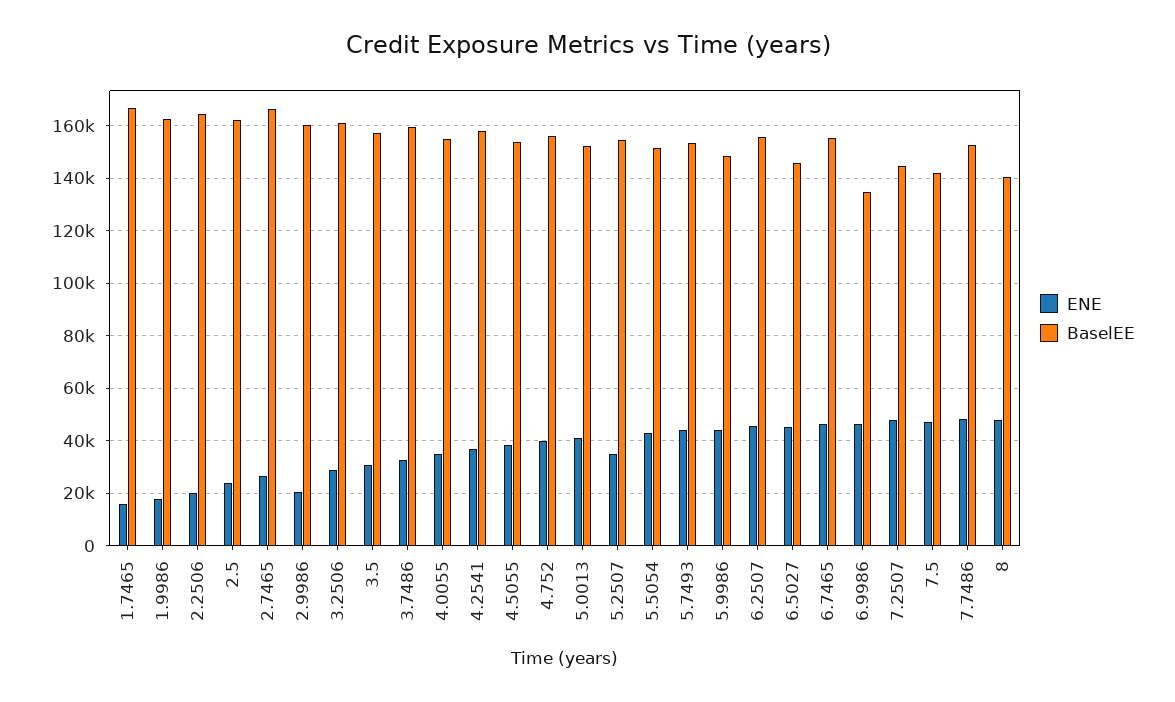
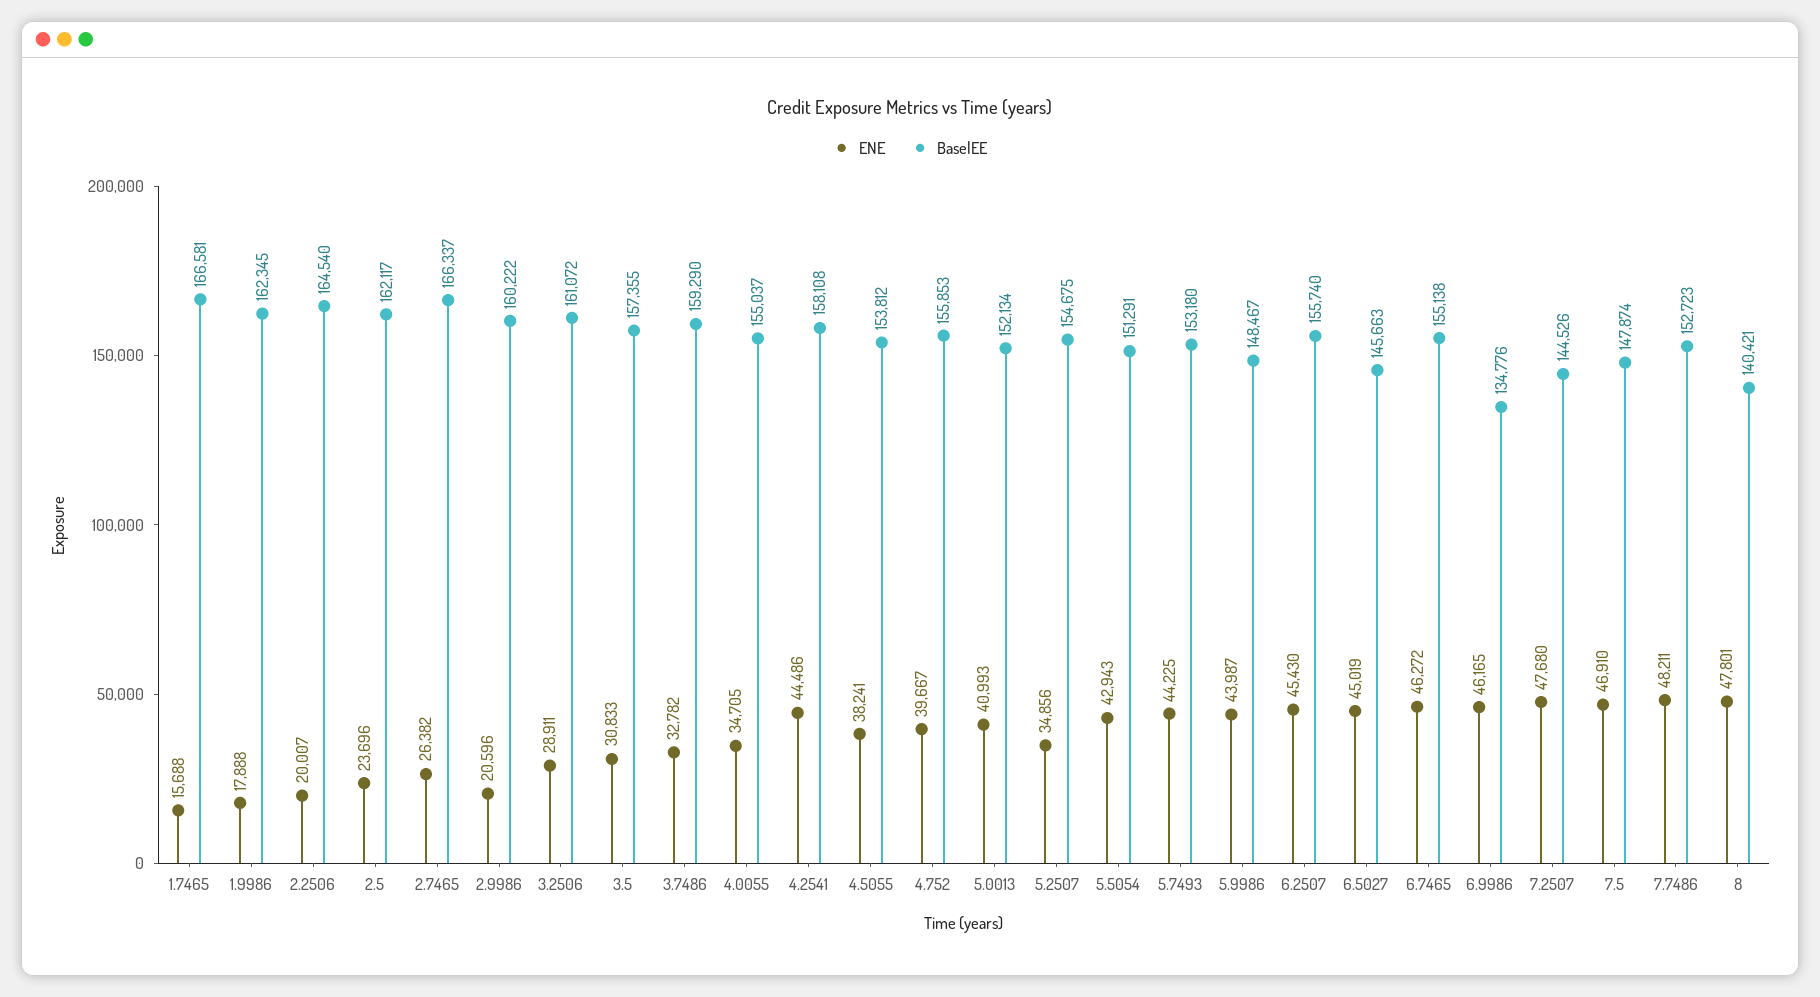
  {
    "ENE": {
      "1.7465": 15688,
      "1.9986": 17888,
      "2.2506": 20007,
      "2.5": 23696,
      "2.7465": 26382,
      "2.9986": 20596,
      "3.2506": 28911,
      "3.5": 30833,
      "3.7486": 32782,
      "4.0055": 34705,
-     "4.2541": 37500,
+     "4.2541": 44486,
      "4.5055": 38241,
      "4.752": 39667,
      "5.0013": 40993,
      "5.2507": 34856,
      "5.5054": 42943,
      "5.7493": 44225,
      "5.9986": 43987,
      "6.2507": 45430,
      "6.5027": 45019,
      "6.7465": 46272,
      "6.9986": 46165,
      "7.2507": 47680,
      "7.5": 46910,
      "7.7486": 48211,
      "8": 47801
    },
    "BaselEE": {
      "1.7465": 166581,
      "1.9986": 162345,
      "2.2506": 164540,
      "2.5": 162117,
      "2.7465": 166337,
      "2.9986": 160222,
      "3.2506": 161072,
      "3.5": 157355,
      "3.7486": 159290,
      "4.0055": 155037,
      "4.2541": 158108,
      "4.5055": 153812,
      "4.752": 155853,
      "5.0013": 152134,
      "5.2507": 154675,
      "5.5054": 151291,
      "5.7493": 153180,
      "5.9986": 148467,
      "6.2507": 155740,
      "6.5027": 145663,
      "6.7465": 155138,
      "6.9986": 134776,
      "7.2507": 144526,
-     "7.5": 142500,
+     "7.5": 147874,
      "7.7486": 152723,
      "8": 140421
    }
  }

